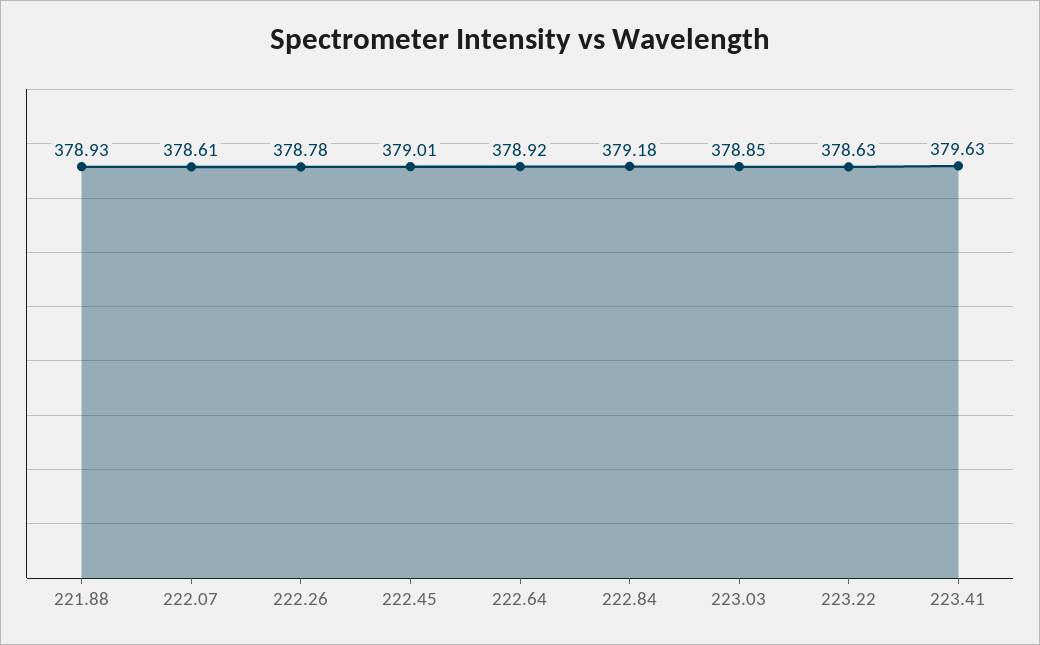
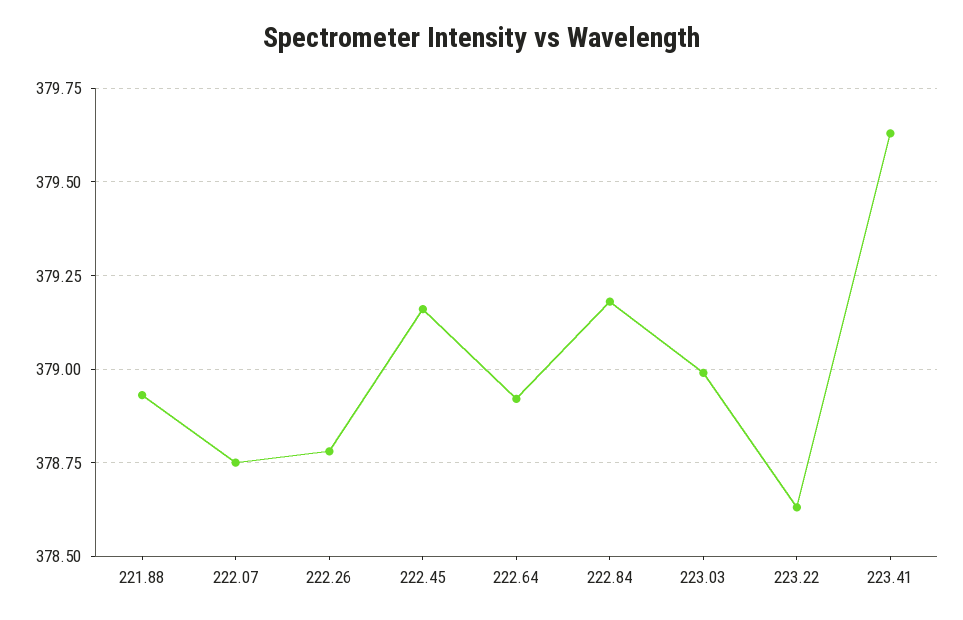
  {
    "221.88": 378.93,
-   "222.07": 378.61,
+   "222.07": 378.75,
    "222.26": 378.78,
-   "222.45": 379.01,
+   "222.45": 379.15,
    "222.64": 378.92,
    "222.84": 379.18,
-   "223.03": 378.85,
+   "223.03": 379,
    "223.22": 378.63,
    "223.41": 379.63
  }

